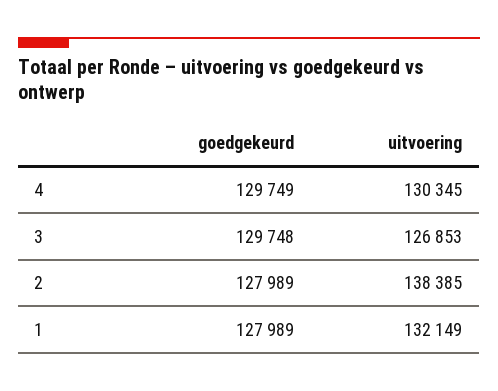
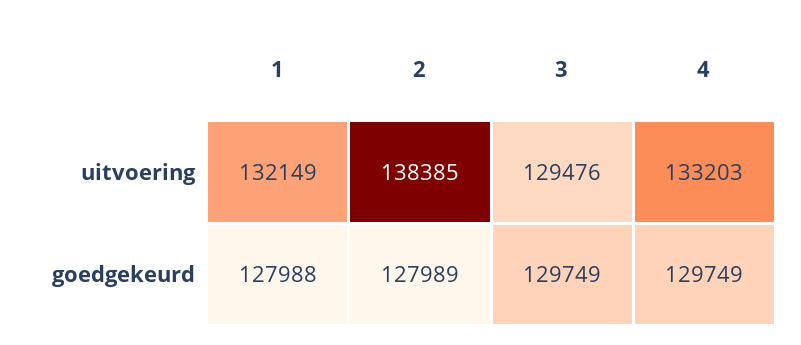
  {
    "goedgekeurd": {
      "4": 129749,
-     "3": 129748,
+     "3": 129749,
      "2": 127989,
-     "1": 127989
+     "1": 127988
    },
    "uitvoering": {
-     "4": 130345,
+     "4": 133203,
-     "3": 126853,
+     "3": 129476,
      "2": 138385,
      "1": 132149
    }
  }

